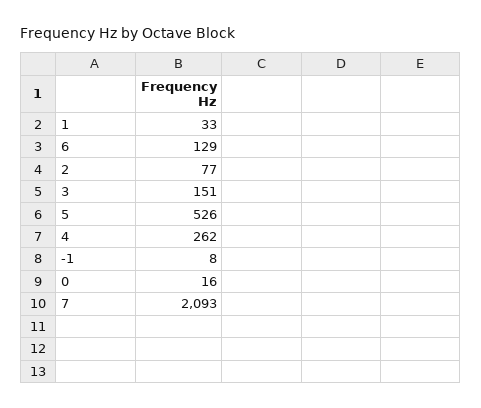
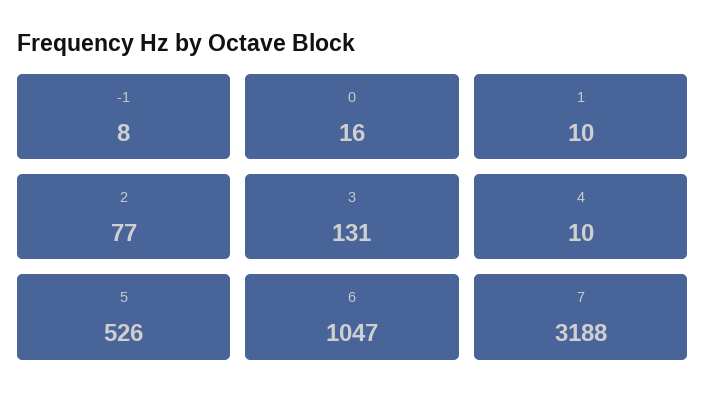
  {
-   "1": 33,
+   "1": 10,
-   "6": 129,
+   "6": 1047,
    "2": 77,
-   "3": 151,
+   "3": 131,
    "5": 526,
-   "4": 262,
+   "4": 10,
    "-1": 8,
    "0": 16,
-   "7": 2093
+   "7": 3188
  }

